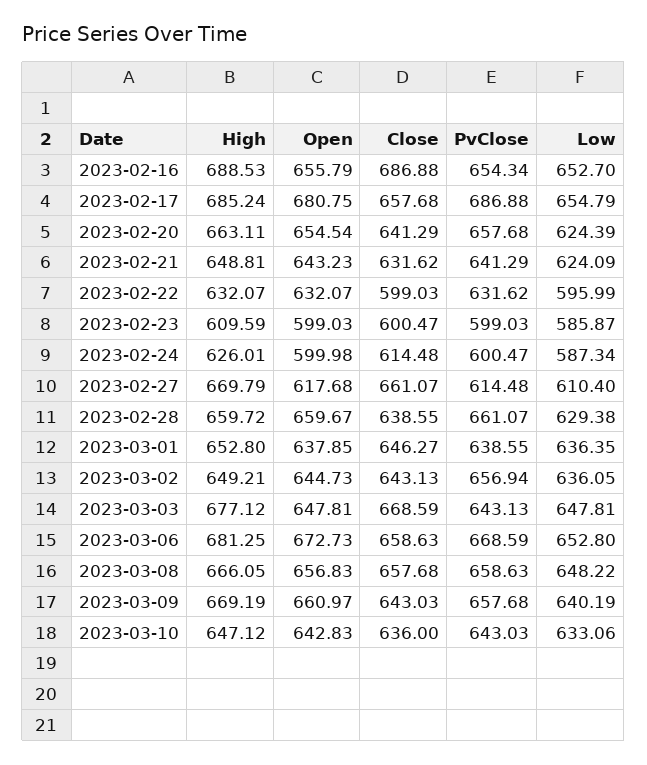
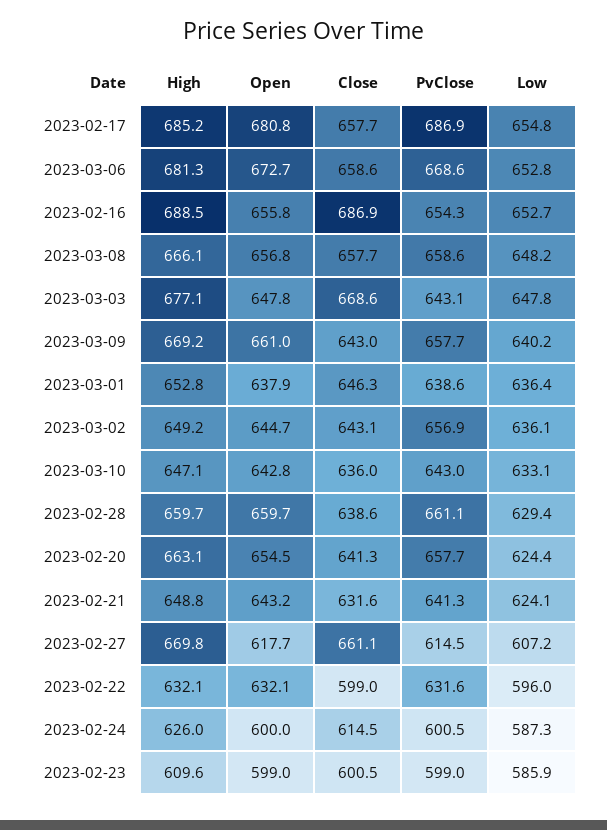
  {
    "High": {
      "2023-02-16": 688.53,
      "2023-02-17": 685.24,
      "2023-02-20": 663.11,
      "2023-02-21": 648.81,
      "2023-02-22": 632.07,
      "2023-02-23": 609.59,
      "2023-02-24": 626.01,
      "2023-02-27": 669.79,
      "2023-02-28": 659.72,
      "2023-03-01": 652.8,
      "2023-03-02": 649.21,
      "2023-03-03": 677.12,
      "2023-03-06": 681.25,
      "2023-03-08": 666.05,
      "2023-03-09": 669.19,
      "2023-03-10": 647.12
    },
    "Open": {
      "2023-02-16": 655.79,
      "2023-02-17": 680.75,
      "2023-02-20": 654.54,
      "2023-02-21": 643.23,
      "2023-02-22": 632.07,
      "2023-02-23": 599.03,
      "2023-02-24": 599.98,
      "2023-02-27": 617.68,
      "2023-02-28": 659.67,
      "2023-03-01": 637.85,
      "2023-03-02": 644.73,
      "2023-03-03": 647.81,
      "2023-03-06": 672.73,
      "2023-03-08": 656.83,
      "2023-03-09": 660.97,
      "2023-03-10": 642.83
    },
    "Close": {
      "2023-02-16": 686.88,
      "2023-02-17": 657.68,
      "2023-02-20": 641.29,
      "2023-02-21": 631.62,
      "2023-02-22": 599.03,
      "2023-02-23": 600.47,
      "2023-02-24": 614.48,
      "2023-02-27": 661.07,
      "2023-02-28": 638.55,
      "2023-03-01": 646.27,
      "2023-03-02": 643.13,
      "2023-03-03": 668.59,
      "2023-03-06": 658.63,
      "2023-03-08": 657.68,
      "2023-03-09": 643.03,
      "2023-03-10": 636
    },
    "PvClose": {
      "2023-02-16": 654.34,
      "2023-02-17": 686.88,
      "2023-02-20": 657.68,
      "2023-02-21": 641.29,
      "2023-02-22": 631.62,
      "2023-02-23": 599.03,
      "2023-02-24": 600.47,
      "2023-02-27": 614.48,
      "2023-02-28": 661.07,
      "2023-03-01": 638.55,
      "2023-03-02": 656.94,
      "2023-03-03": 643.13,
      "2023-03-06": 668.59,
      "2023-03-08": 658.63,
      "2023-03-09": 657.68,
      "2023-03-10": 643.03
    },
    "Low": {
      "2023-02-16": 652.7,
      "2023-02-17": 654.79,
      "2023-02-20": 624.39,
      "2023-02-21": 624.09,
      "2023-02-22": 595.99,
      "2023-02-23": 585.87,
      "2023-02-24": 587.34,
-     "2023-02-27": 610.4,
+     "2023-02-27": 607.2,
      "2023-02-28": 629.38,
      "2023-03-01": 636.35,
      "2023-03-02": 636.05,
      "2023-03-03": 647.81,
      "2023-03-06": 652.8,
      "2023-03-08": 648.22,
      "2023-03-09": 640.19,
      "2023-03-10": 633.06
    }
  }

